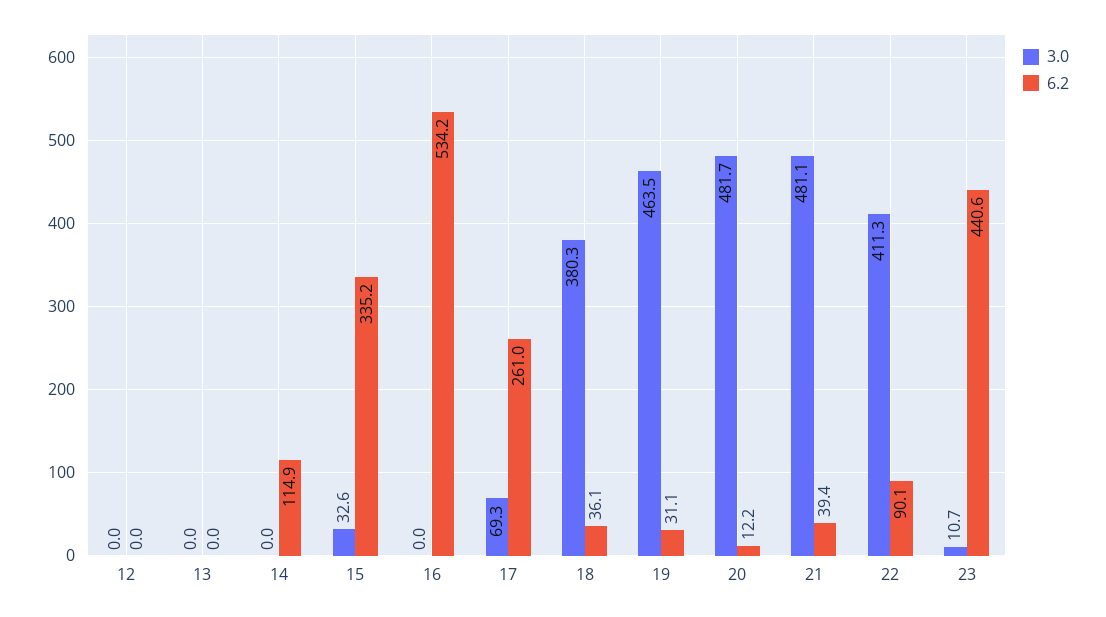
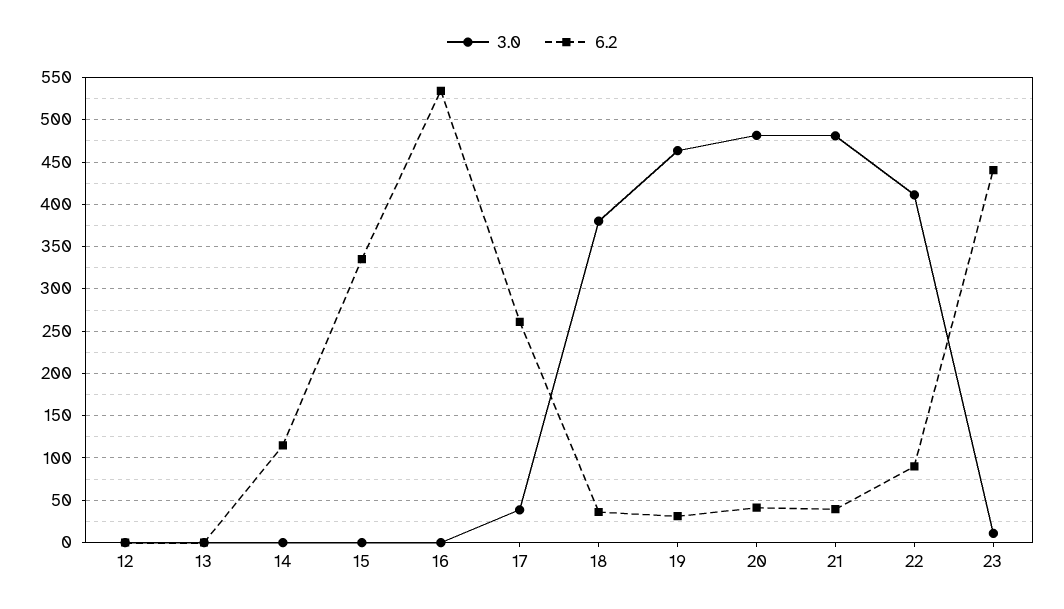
  {
    "3.0": {
      "12": 0,
      "13": 0,
      "14": 0,
-     "15": 32.6,
+     "15": 0,
      "16": 0,
-     "17": 69.3,
+     "17": 40,
      "18": 380.3,
      "19": 463.5,
      "20": 481.7,
      "21": 481.1,
      "22": 411.3,
      "23": 10.7
    },
    "6.2": {
      "12": 0,
      "13": 0,
      "14": 114.9,
      "15": 335.2,
      "16": 534.2,
      "17": 261,
      "18": 36.1,
      "19": 31.1,
-     "20": 12.2,
+     "20": 40,
      "21": 39.4,
      "22": 90.1,
      "23": 440.6
    }
  }

